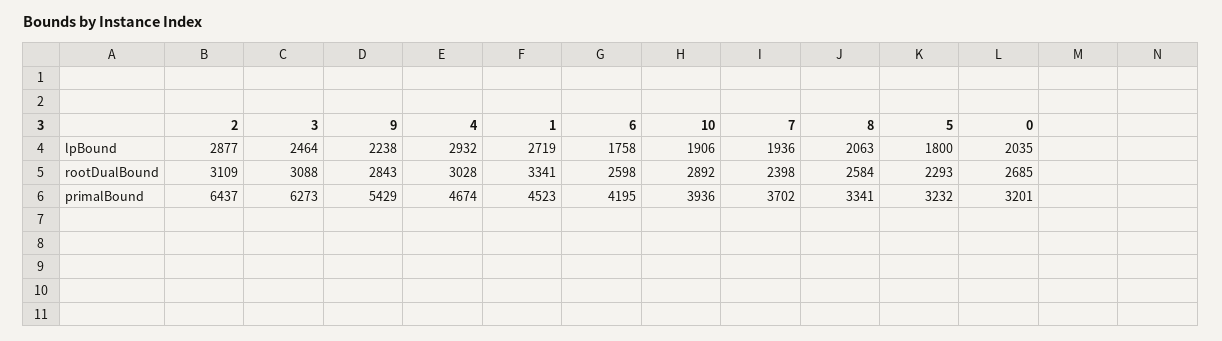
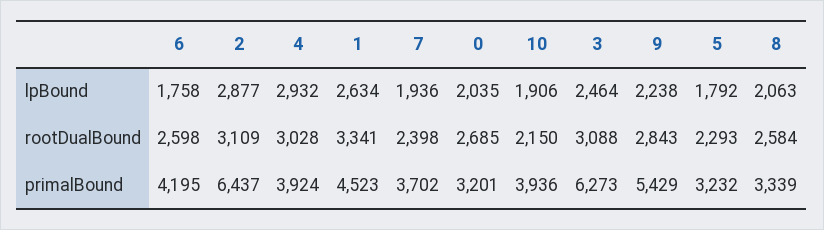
  {
    "2": {
      "lpBound": 2877,
      "rootDualBound": 3109,
      "primalBound": 6437
    },
    "3": {
      "lpBound": 2464,
      "rootDualBound": 3088,
      "primalBound": 6273
    },
    "9": {
      "lpBound": 2238,
      "rootDualBound": 2843,
      "primalBound": 5429
    },
    "4": {
      "lpBound": 2932,
      "rootDualBound": 3028,
-     "primalBound": 4674
+     "primalBound": 3924
    },
    "1": {
-     "lpBound": 2719,
+     "lpBound": 2634,
      "rootDualBound": 3341,
      "primalBound": 4523
    },
    "6": {
      "lpBound": 1758,
      "rootDualBound": 2598,
      "primalBound": 4195
    },
    "10": {
      "lpBound": 1906,
-     "rootDualBound": 2892,
+     "rootDualBound": 2150,
      "primalBound": 3936
    },
    "7": {
      "lpBound": 1936,
      "rootDualBound": 2398,
      "primalBound": 3702
    },
    "8": {
      "lpBound": 2063,
      "rootDualBound": 2584,
-     "primalBound": 3341
+     "primalBound": 3339
    },
    "5": {
-     "lpBound": 1800,
+     "lpBound": 1792,
      "rootDualBound": 2293,
      "primalBound": 3232
    },
    "0": {
      "lpBound": 2035,
      "rootDualBound": 2685,
      "primalBound": 3201
    }
  }

